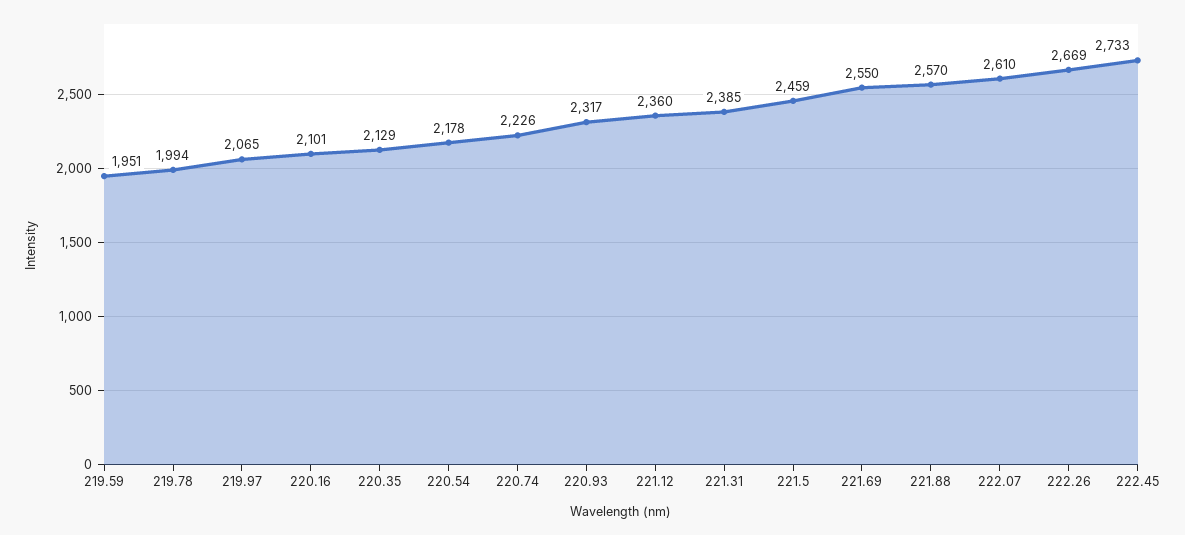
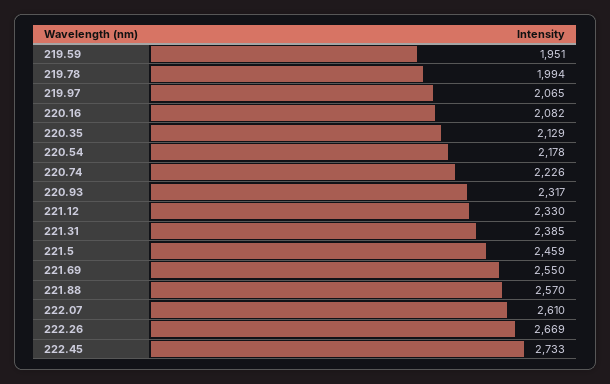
  {
    "219.59": 1951,
    "219.78": 1994,
    "219.97": 2065,
-   "220.16": 2101,
+   "220.16": 2082,
    "220.35": 2129,
    "220.54": 2178,
    "220.74": 2226,
    "220.93": 2317,
-   "221.12": 2360,
+   "221.12": 2330,
    "221.31": 2385,
    "221.5": 2459,
    "221.69": 2550,
    "221.88": 2570,
    "222.07": 2610,
    "222.26": 2669,
    "222.45": 2733
  }

